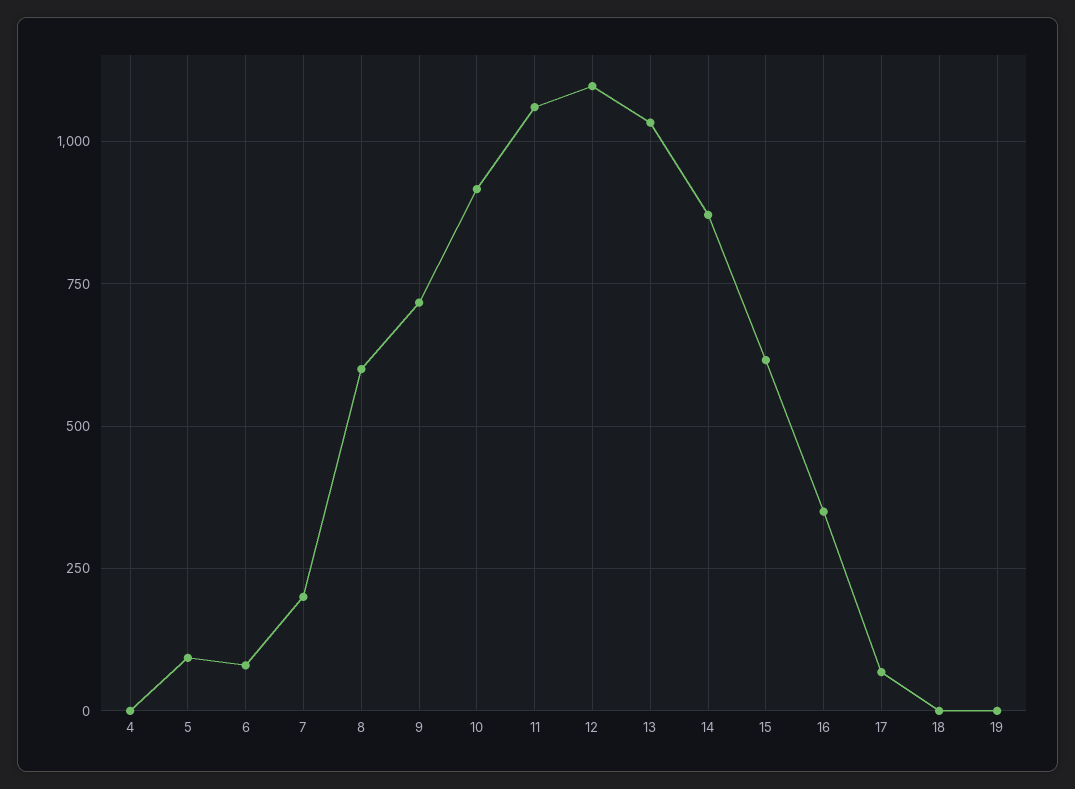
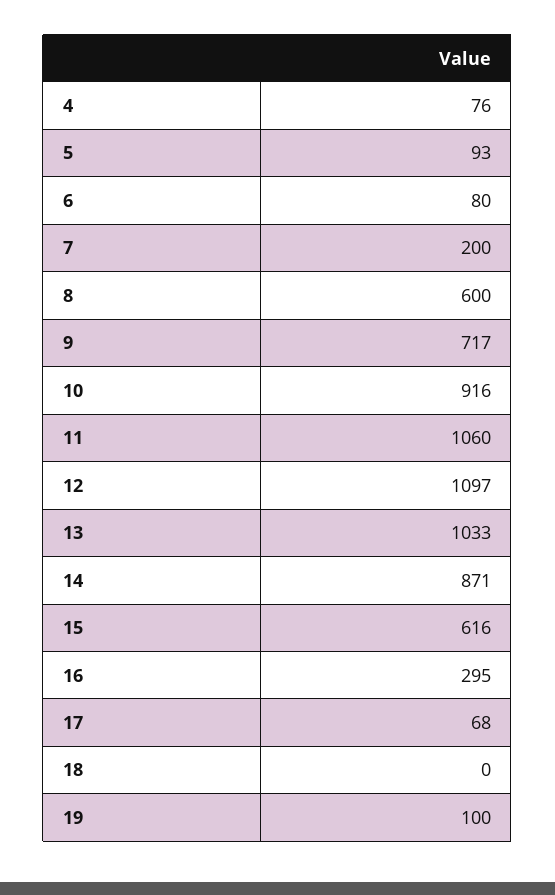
  {
-   "4": 0,
+   "4": 76,
    "5": 93,
    "6": 80,
    "7": 200,
    "8": 600,
    "9": 717,
    "10": 916,
    "11": 1060,
    "12": 1097,
    "13": 1033,
    "14": 871,
    "15": 616,
-   "16": 350,
+   "16": 295,
    "17": 68,
    "18": 0,
-   "19": 0
+   "19": 100
  }

